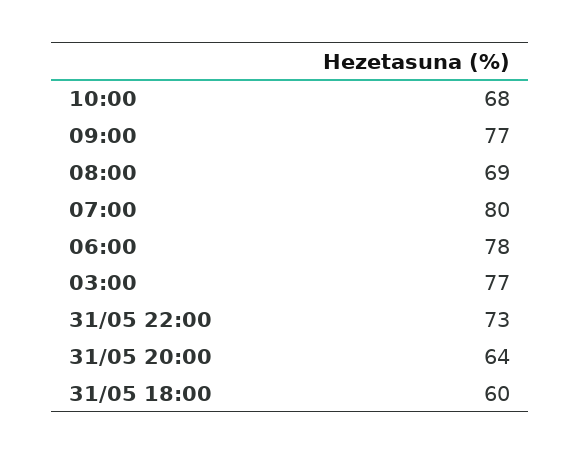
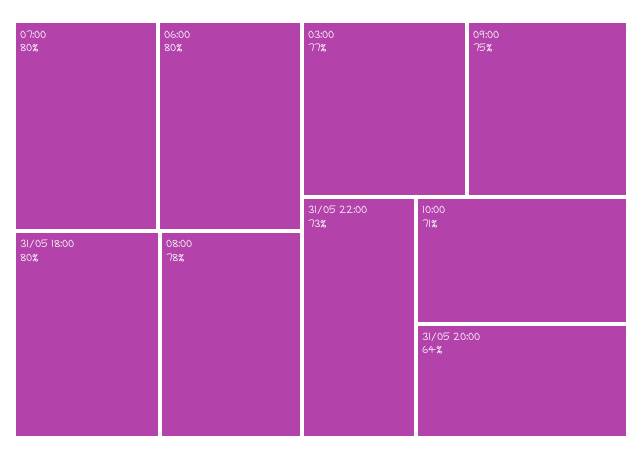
  {
-   "10:00": 68,
+   "10:00": 71,
-   "09:00": 77,
+   "09:00": 75,
-   "08:00": 69,
+   "08:00": 78,
    "07:00": 80,
-   "06:00": 78,
+   "06:00": 80,
    "03:00": 77,
    "31/05 22:00": 73,
    "31/05 20:00": 64,
-   "31/05 18:00": 60
+   "31/05 18:00": 80
  }

